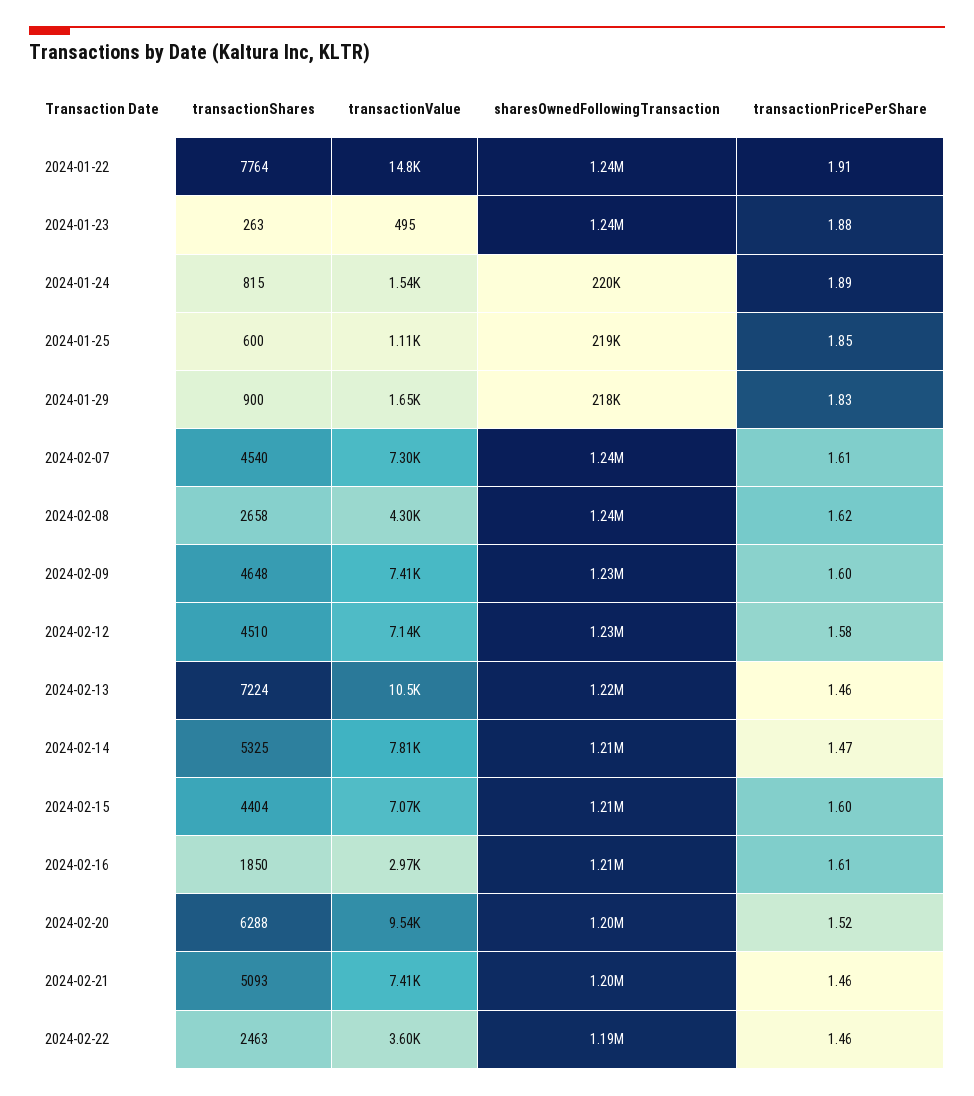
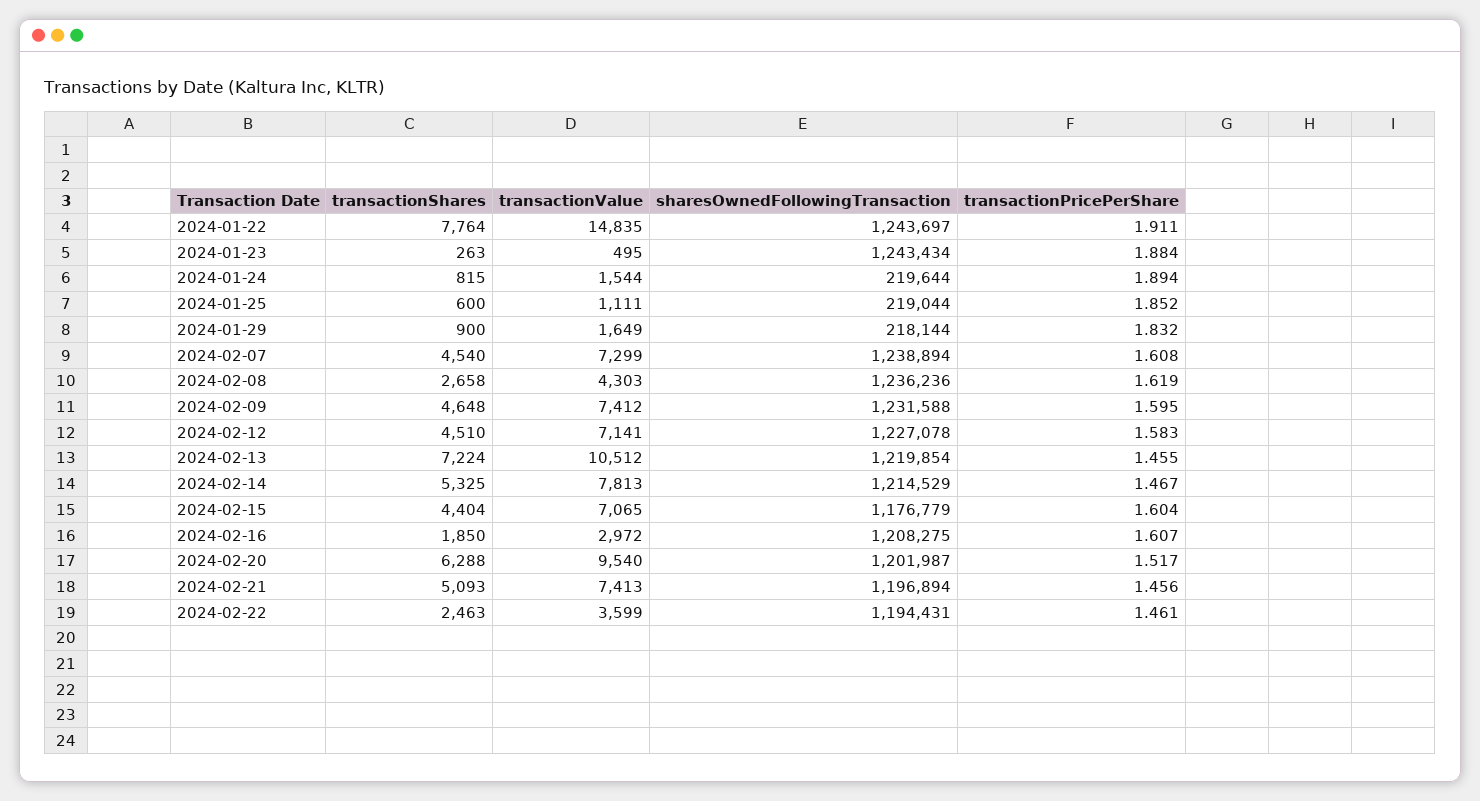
  {
    "transactionShares": {
      "2024-01-22": 7764,
      "2024-01-23": 263,
      "2024-01-24": 815,
      "2024-01-25": 600,
      "2024-01-29": 900,
      "2024-02-07": 4540,
      "2024-02-08": 2658,
      "2024-02-09": 4648,
      "2024-02-12": 4510,
      "2024-02-13": 7224,
      "2024-02-14": 5325,
      "2024-02-15": 4404,
      "2024-02-16": 1850,
      "2024-02-20": 6288,
      "2024-02-21": 5093,
      "2024-02-22": 2463
    },
    "transactionValue": {
      "2024-01-22": 14835,
      "2024-01-23": 495,
      "2024-01-24": 1544,
      "2024-01-25": 1111,
      "2024-01-29": 1649,
      "2024-02-07": 7299,
      "2024-02-08": 4303,
      "2024-02-09": 7412,
      "2024-02-12": 7141,
      "2024-02-13": 10512,
      "2024-02-14": 7813,
      "2024-02-15": 7065,
      "2024-02-16": 2972,
      "2024-02-20": 9540,
      "2024-02-21": 7413,
      "2024-02-22": 3599
    },
    "sharesOwnedFollowingTransaction": {
      "2024-01-22": 1243697,
      "2024-01-23": 1243434,
      "2024-01-24": 219644,
      "2024-01-25": 219044,
      "2024-01-29": 218144,
      "2024-02-07": 1238894,
      "2024-02-08": 1236236,
      "2024-02-09": 1231588,
      "2024-02-12": 1227078,
      "2024-02-13": 1219854,
      "2024-02-14": 1214529,
-     "2024-02-15": 1210000,
+     "2024-02-15": 1176779,
      "2024-02-16": 1208275,
      "2024-02-20": 1201987,
      "2024-02-21": 1196894,
      "2024-02-22": 1194431
    },
    "transactionPricePerShare": {
      "2024-01-22": 1.911,
      "2024-01-23": 1.884,
      "2024-01-24": 1.894,
      "2024-01-25": 1.852,
      "2024-01-29": 1.832,
      "2024-02-07": 1.608,
      "2024-02-08": 1.619,
      "2024-02-09": 1.595,
      "2024-02-12": 1.583,
      "2024-02-13": 1.455,
      "2024-02-14": 1.467,
      "2024-02-15": 1.604,
      "2024-02-16": 1.607,
      "2024-02-20": 1.517,
      "2024-02-21": 1.456,
      "2024-02-22": 1.461
    }
  }

